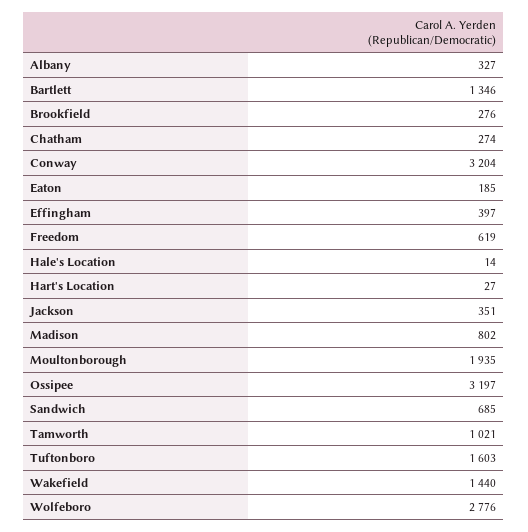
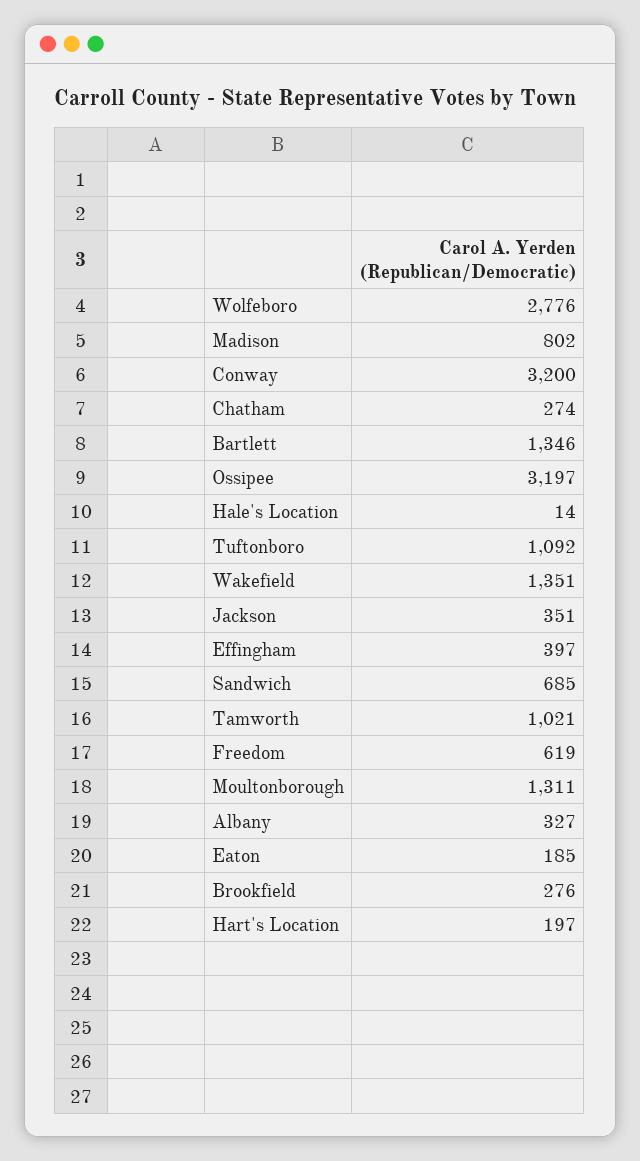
  {
    "Albany": 327,
    "Bartlett": 1346,
    "Brookfield": 276,
    "Chatham": 274,
-   "Conway": 3204,
+   "Conway": 3200,
    "Eaton": 185,
    "Effingham": 397,
    "Freedom": 619,
    "Hale's Location": 14,
-   "Hart's Location": 27,
+   "Hart's Location": 197,
    "Jackson": 351,
    "Madison": 802,
-   "Moultonborough": 1935,
+   "Moultonborough": 1311,
    "Ossipee": 3197,
    "Sandwich": 685,
    "Tamworth": 1021,
-   "Tuftonboro": 1603,
+   "Tuftonboro": 1092,
-   "Wakefield": 1440,
+   "Wakefield": 1351,
    "Wolfeboro": 2776
  }

